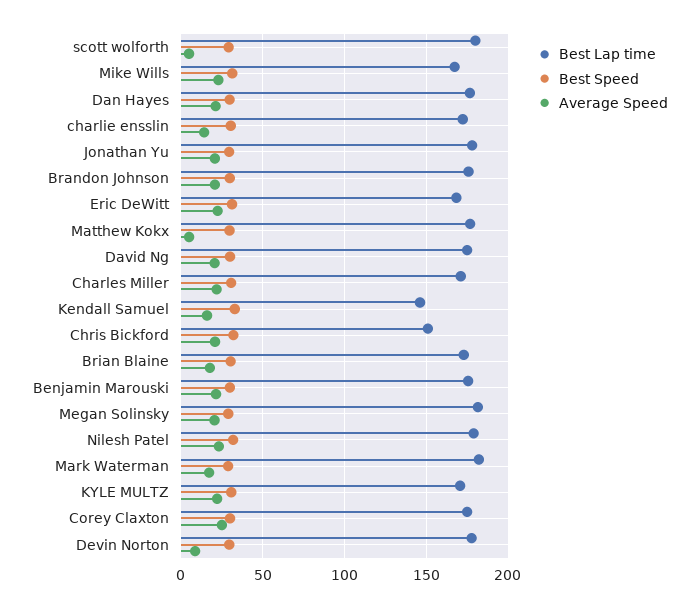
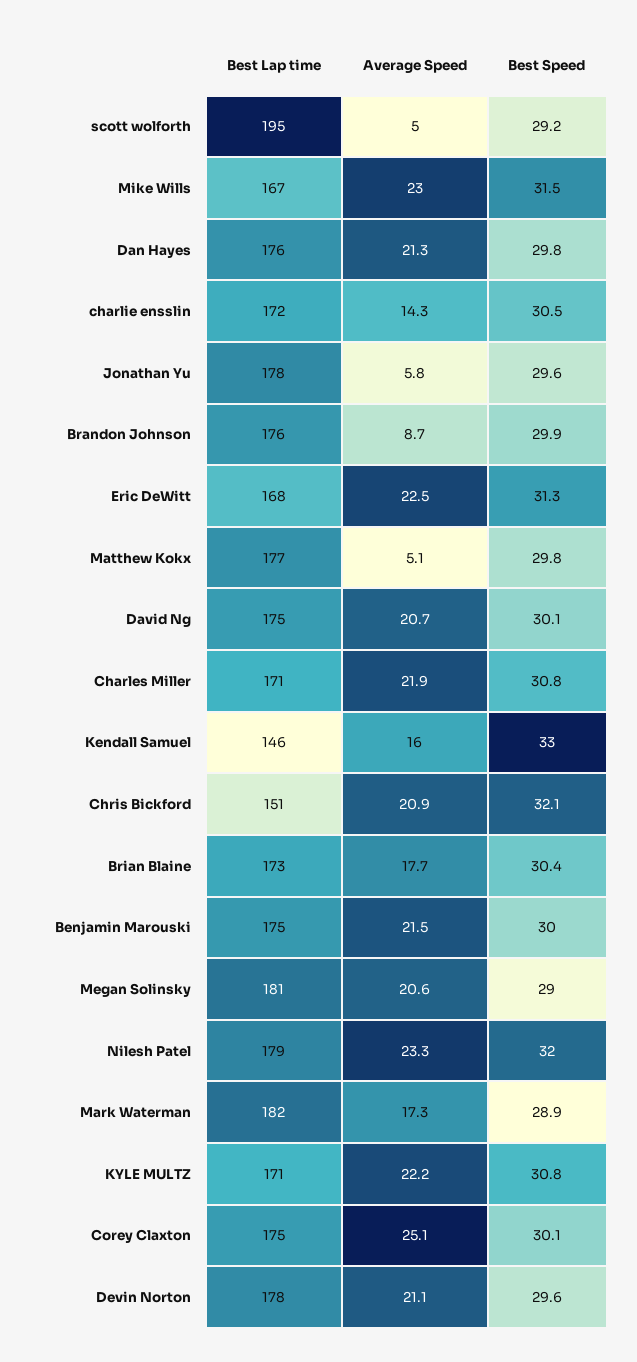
  {
    "Best Lap time": {
-     "scott wolforth": 180,
+     "scott wolforth": 195,
      "Mike Wills": 167,
      "Dan Hayes": 176,
      "charlie ensslin": 172,
      "Jonathan Yu": 178,
      "Brandon Johnson": 176,
      "Eric DeWitt": 168,
      "Matthew Kokx": 177,
      "David Ng": 175,
      "Charles Miller": 171,
      "Kendall Samuel": 146,
      "Chris Bickford": 151,
      "Brian Blaine": 173,
      "Benjamin Marouski": 175,
      "Megan Solinsky": 181,
      "Nilesh Patel": 179,
      "Mark Waterman": 182,
      "KYLE MULTZ": 171,
      "Corey Claxton": 175,
      "Devin Norton": 178
    },
    "Best Speed": {
      "scott wolforth": 29.2,
      "Mike Wills": 31.5,
      "Dan Hayes": 29.8,
      "charlie ensslin": 30.5,
      "Jonathan Yu": 29.6,
      "Brandon Johnson": 29.9,
      "Eric DeWitt": 31.3,
      "Matthew Kokx": 29.8,
      "David Ng": 30.1,
      "Charles Miller": 30.8,
      "Kendall Samuel": 33,
      "Chris Bickford": 32.1,
      "Brian Blaine": 30.4,
      "Benjamin Marouski": 30,
      "Megan Solinsky": 29,
      "Nilesh Patel": 32,
      "Mark Waterman": 28.9,
      "KYLE MULTZ": 30.8,
      "Corey Claxton": 30.1,
      "Devin Norton": 29.6
    },
    "Average Speed": {
      "scott wolforth": 5,
      "Mike Wills": 23,
      "Dan Hayes": 21.3,
      "charlie ensslin": 14.3,
-     "Jonathan Yu": 20,
+     "Jonathan Yu": 5.8,
-     "Brandon Johnson": 20,
+     "Brandon Johnson": 8.7,
      "Eric DeWitt": 22.5,
      "Matthew Kokx": 5.1,
      "David Ng": 20.7,
      "Charles Miller": 21.9,
      "Kendall Samuel": 16,
      "Chris Bickford": 20.9,
      "Brian Blaine": 17.7,
      "Benjamin Marouski": 21.5,
      "Megan Solinsky": 20.6,
      "Nilesh Patel": 23.3,
      "Mark Waterman": 17.3,
      "KYLE MULTZ": 22.2,
      "Corey Claxton": 25.1,
-     "Devin Norton": 10
+     "Devin Norton": 21.1
    }
  }

